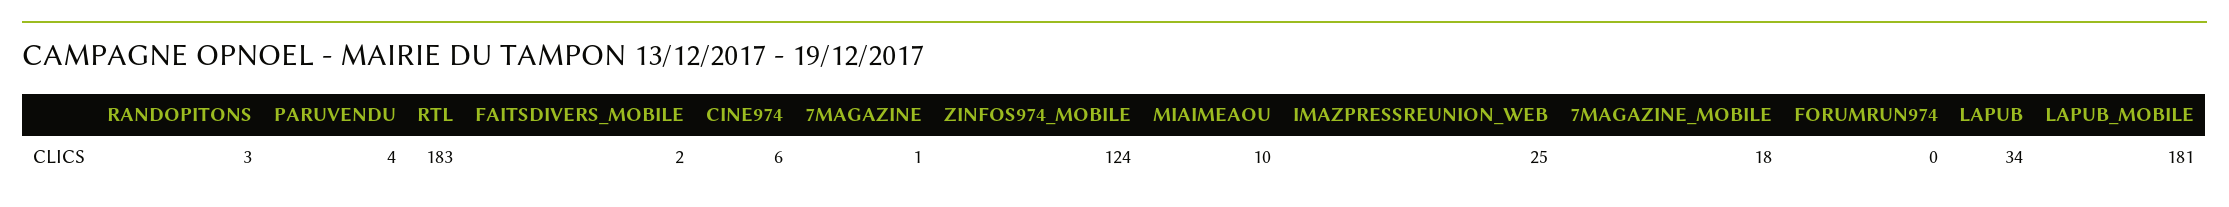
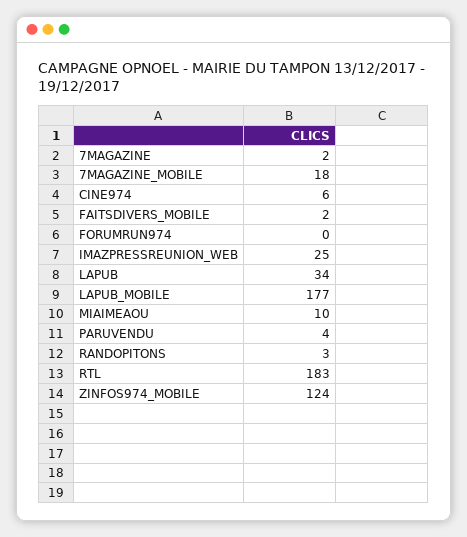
  {
    "RANDOPITONS": 3,
    "PARUVENDU": 4,
    "RTL": 183,
    "FAITSDIVERS_MOBILE": 2,
    "CINE974": 6,
-   "7MAGAZINE": 1,
+   "7MAGAZINE": 2,
    "ZINFOS974_MOBILE": 124,
    "MIAIMEAOU": 10,
    "IMAZPRESSREUNION_WEB": 25,
    "7MAGAZINE_MOBILE": 18,
    "FORUMRUN974": 0,
    "LAPUB": 34,
-   "LAPUB_MOBILE": 181
+   "LAPUB_MOBILE": 177
  }

